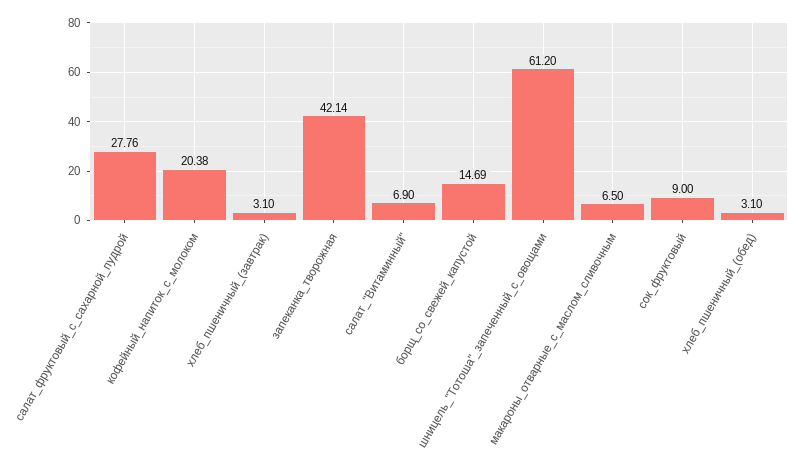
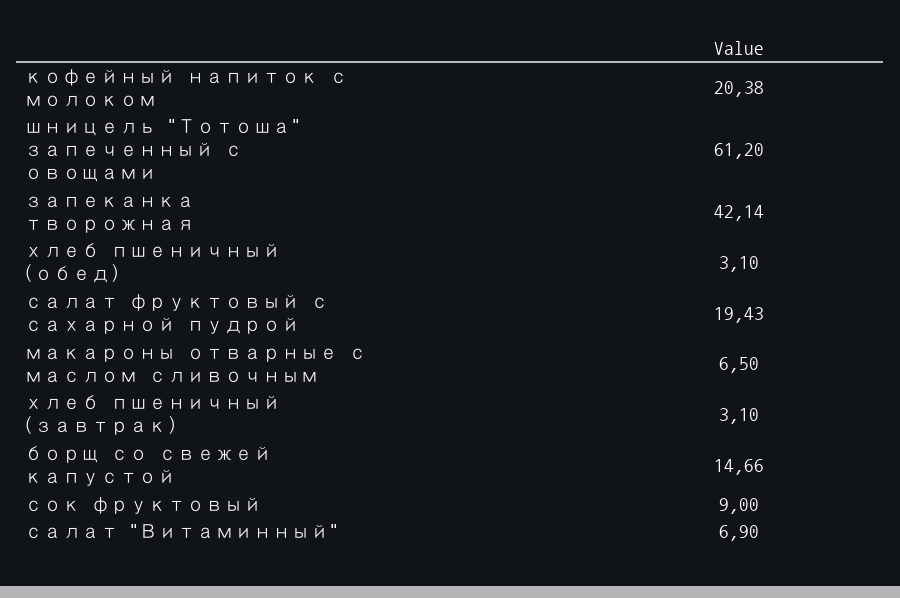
  {
-   "салат_фруктовый_с_сахарной_пудрой": 27.76,
+   "салат_фруктовый_с_сахарной_пудрой": 19.43,
    "кофейный_напиток_с_молоком": 20.38,
    "хлеб_пшеничный_(завтрак)": 3.1,
    "запеканка_творожная": 42.14,
    "салат_\"Витаминный\"": 6.9,
-   "борщ_со_свежей_капустой": 14.69,
+   "борщ_со_свежей_капустой": 14.66,
    "шницель_\"Тотоша\"_запеченный_с_овощами": 61.2,
    "макароны_отварные_с_маслом_сливочным": 6.5,
    "сок_фруктовый": 9,
    "хлеб_пшеничный_(обед)": 3.1
  }

